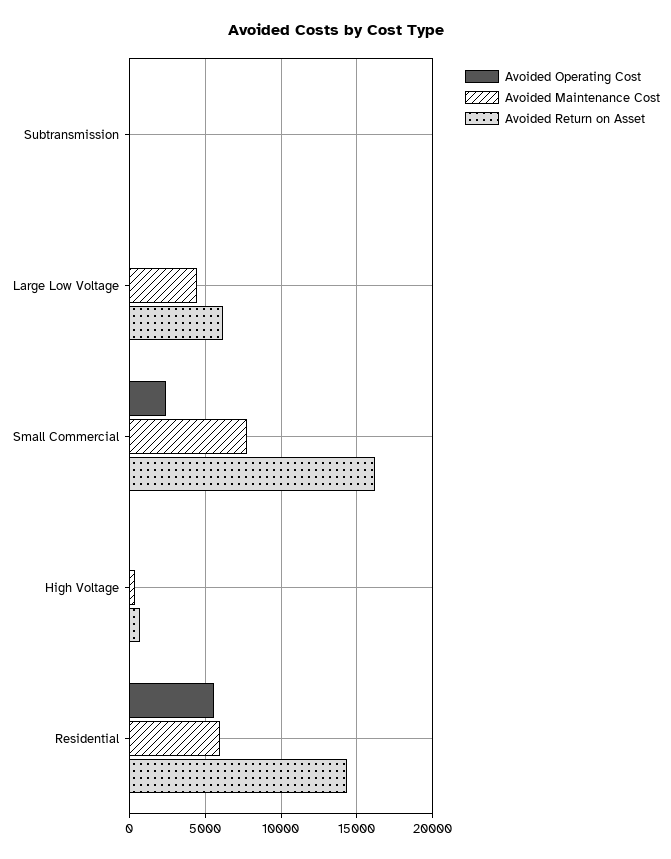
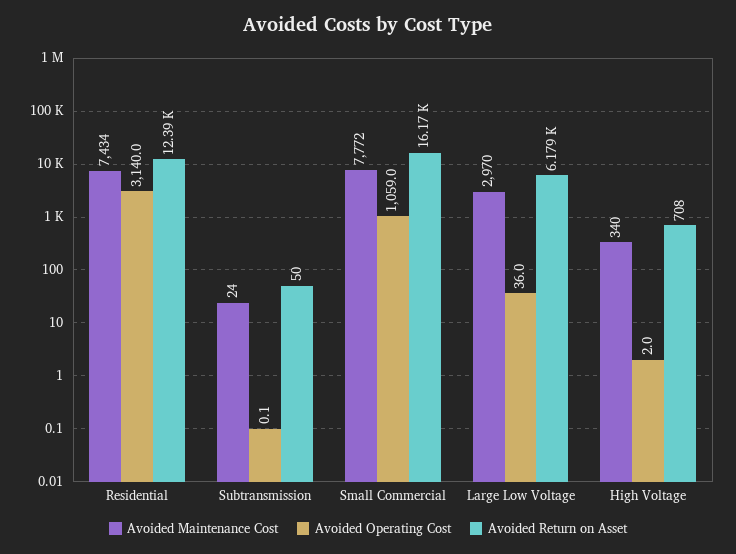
  {
    "Avoided Operating Cost": {
      "Subtransmission": 0.1,
      "Large Low Voltage": 36,
-     "Small Commercial": 2500,
+     "Small Commercial": 1059,
      "High Voltage": 2,
-     "Residential": 5500
+     "Residential": 3140
    },
    "Avoided Maintenance Cost": {
      "Subtransmission": 24,
-     "Large Low Voltage": 4500,
+     "Large Low Voltage": 2970,
      "Small Commercial": 7772,
      "High Voltage": 340,
-     "Residential": 6000
+     "Residential": 7434
    },
    "Avoided Return on Asset": {
      "Subtransmission": 50,
      "Large Low Voltage": 6179,
      "Small Commercial": 16170,
      "High Voltage": 708,
-     "Residential": 14500
+     "Residential": 12390
    }
  }

